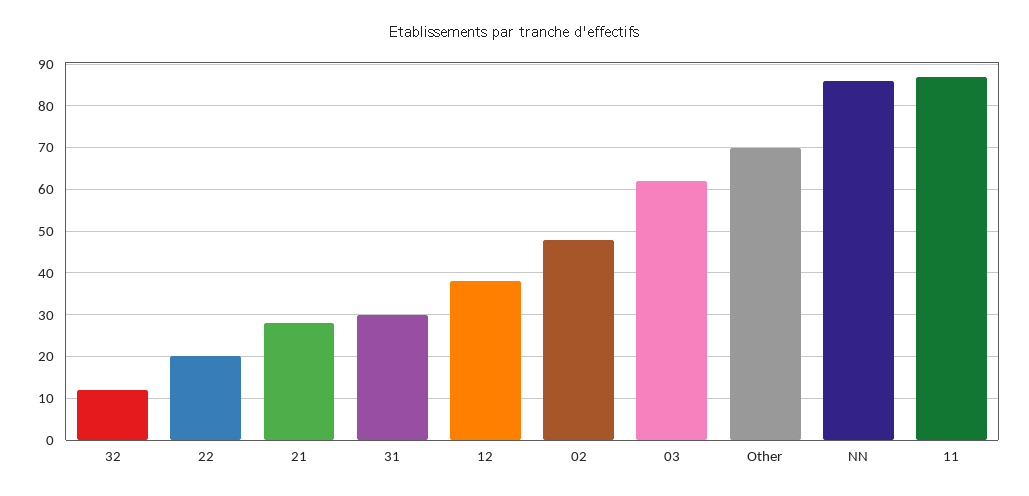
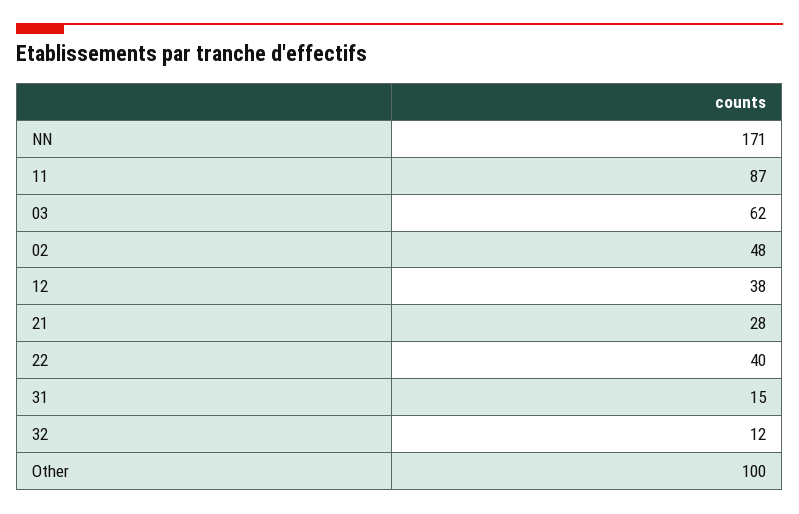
  {
    "32": 12,
-   "22": 20,
+   "22": 40,
    "21": 28,
-   "31": 30,
+   "31": 15,
    "12": 38,
    "02": 48,
    "03": 62,
-   "Other": 70,
+   "Other": 100,
-   "NN": 85,
+   "NN": 171,
    "11": 87
  }

